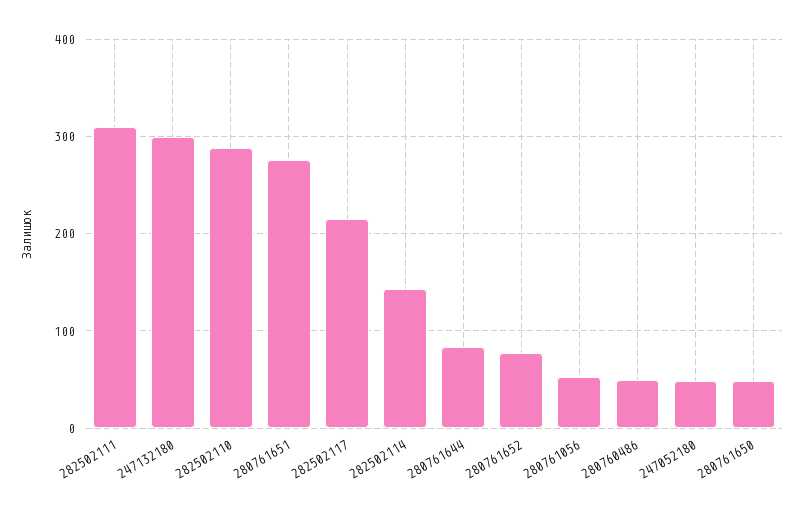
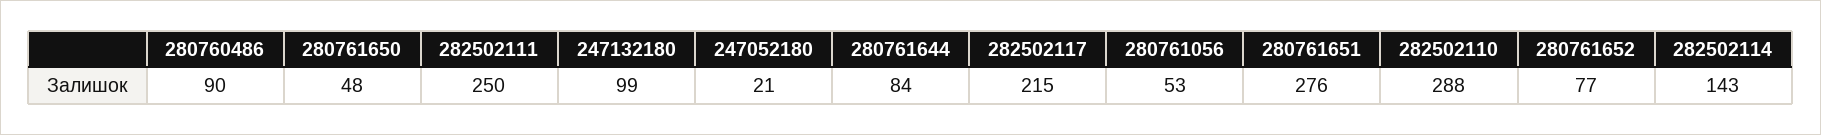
  {
-   "282502111": 310,
+   "282502111": 250,
-   "247132180": 300,
+   "247132180": 99,
    "282502110": 288,
    "280761651": 276,
    "282502117": 215,
    "282502114": 143,
    "280761644": 84,
    "280761652": 77,
    "280761056": 53,
-   "280760486": 50,
+   "280760486": 90,
-   "247052180": 50,
+   "247052180": 21,
    "280761650": 48
  }

